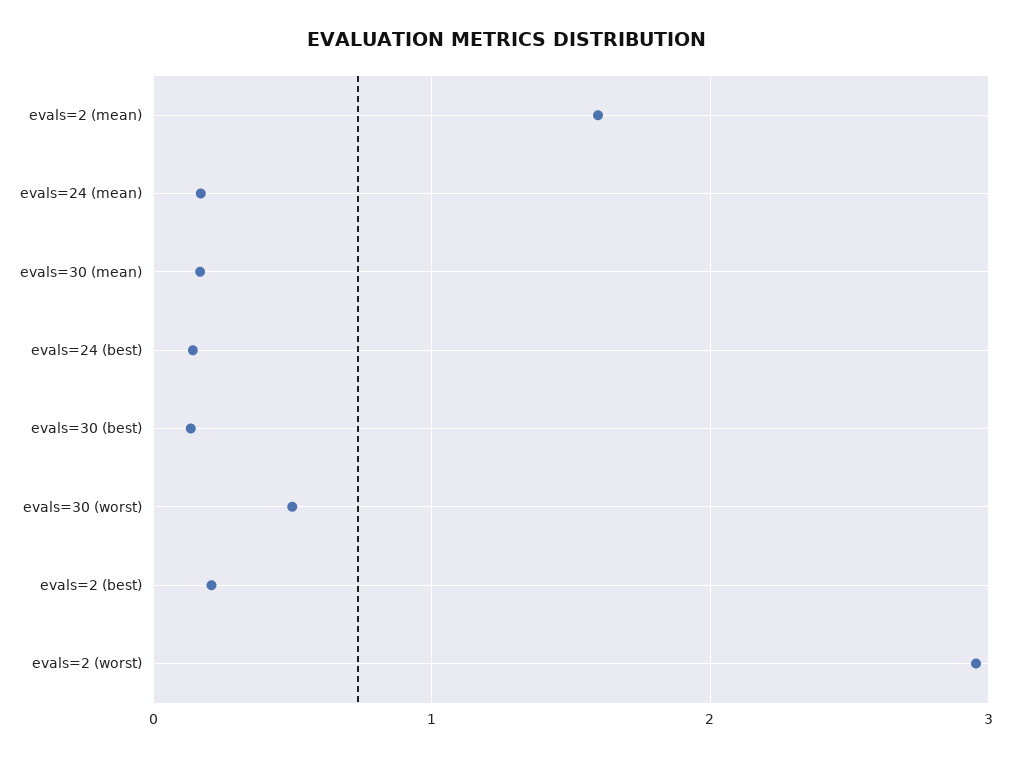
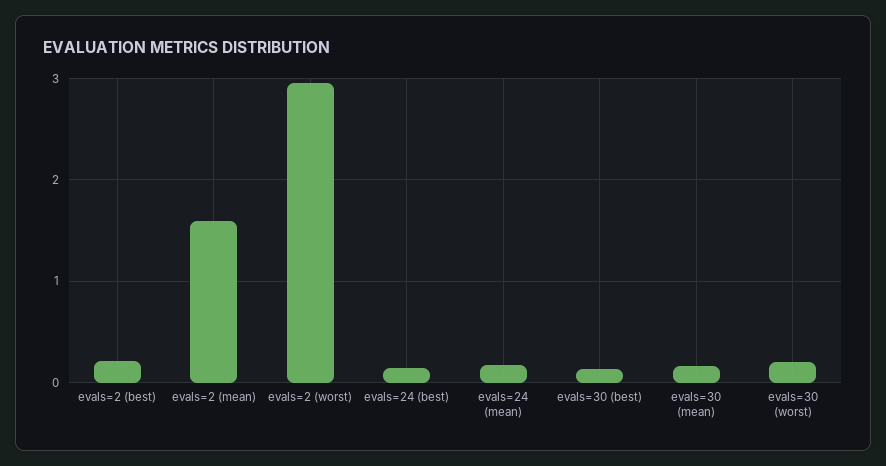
  {
    "evals=2 (mean)": 1.6,
    "evals=24 (mean)": 0.2,
    "evals=30 (mean)": 0.2,
    "evals=24 (best)": 0.1,
    "evals=30 (best)": 0.1,
-   "evals=30 (worst)": 0.5,
+   "evals=30 (worst)": 0.2,
    "evals=2 (best)": 0.2,
    "evals=2 (worst)": 3
  }

